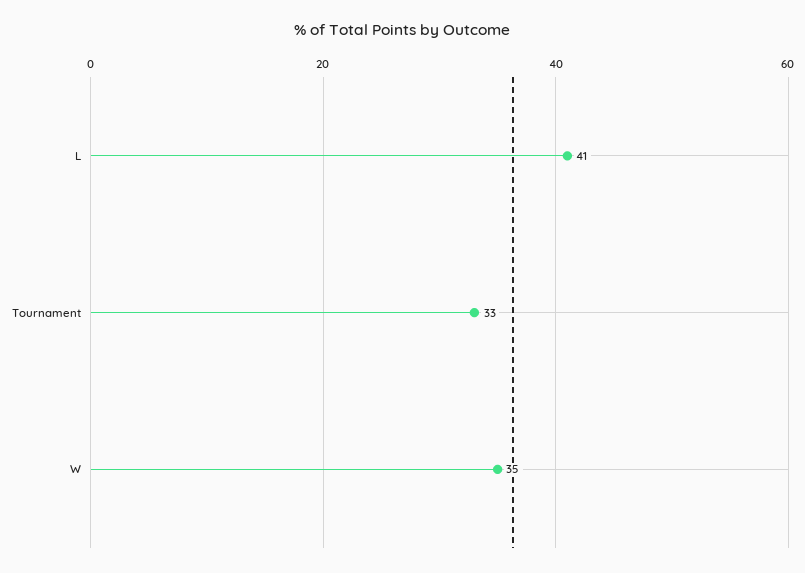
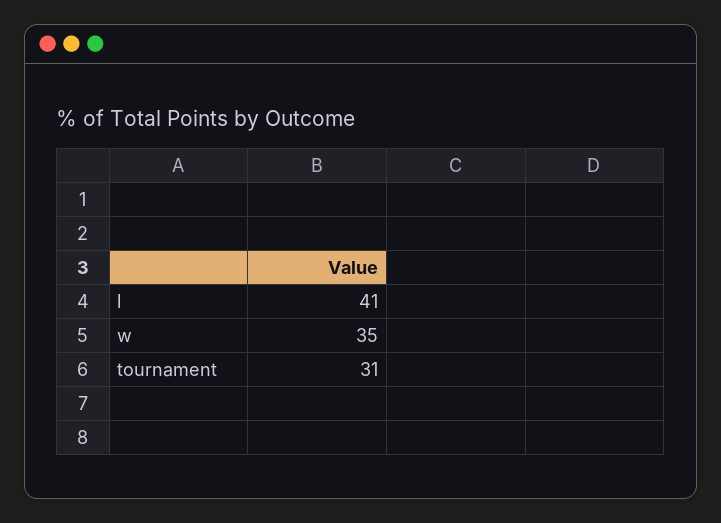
  {
    "L": 41,
-   "Tournament": 33,
+   "Tournament": 31,
    "W": 35
  }

